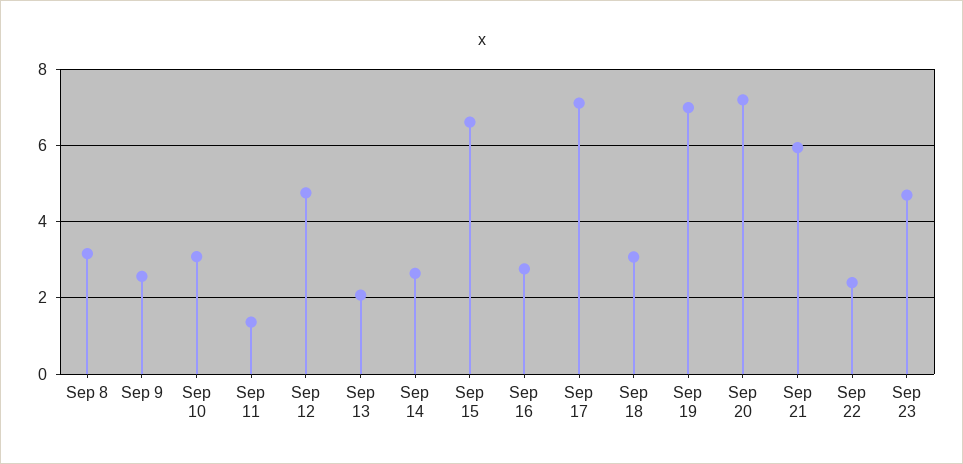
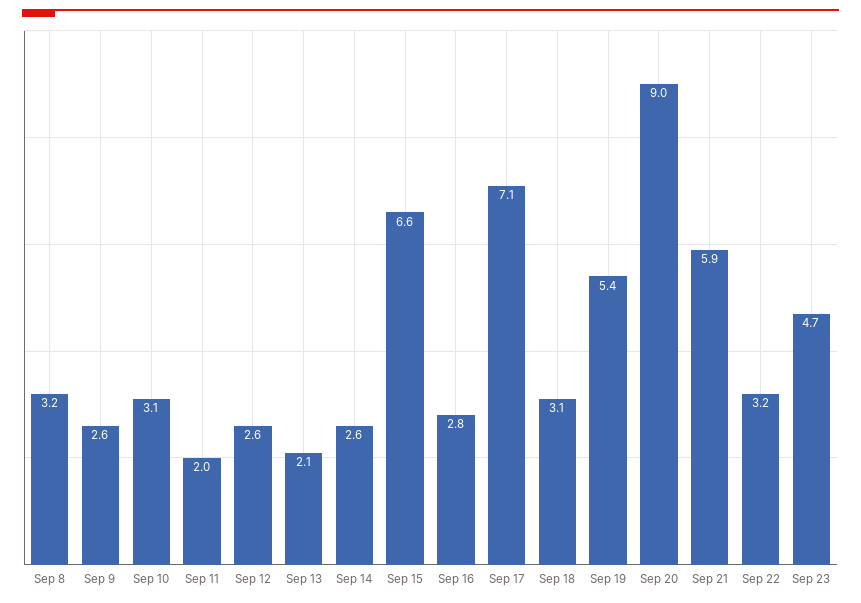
  {
    "Sep 8": 3.2,
    "Sep 9": 2.6,
    "Sep 10": 3.1,
-   "Sep 11": 1.4,
+   "Sep 11": 2,
-   "Sep 12": 4.8,
+   "Sep 12": 2.6,
    "Sep 13": 2.1,
    "Sep 14": 2.6,
    "Sep 15": 6.6,
    "Sep 16": 2.8,
    "Sep 17": 7.1,
    "Sep 18": 3.1,
-   "Sep 19": 7,
+   "Sep 19": 5.4,
-   "Sep 20": 7.2,
+   "Sep 20": 9,
    "Sep 21": 5.9,
-   "Sep 22": 2.4,
+   "Sep 22": 3.2,
    "Sep 23": 4.7
  }

